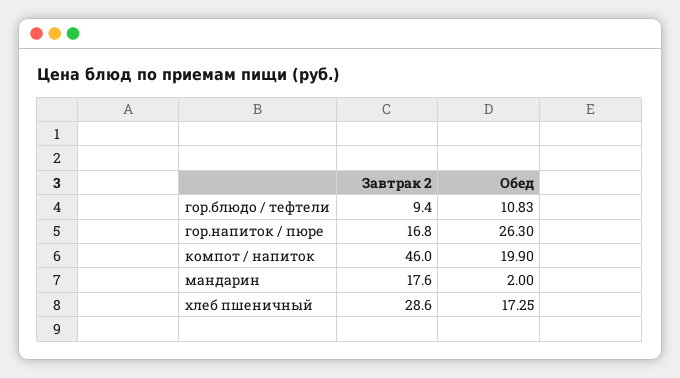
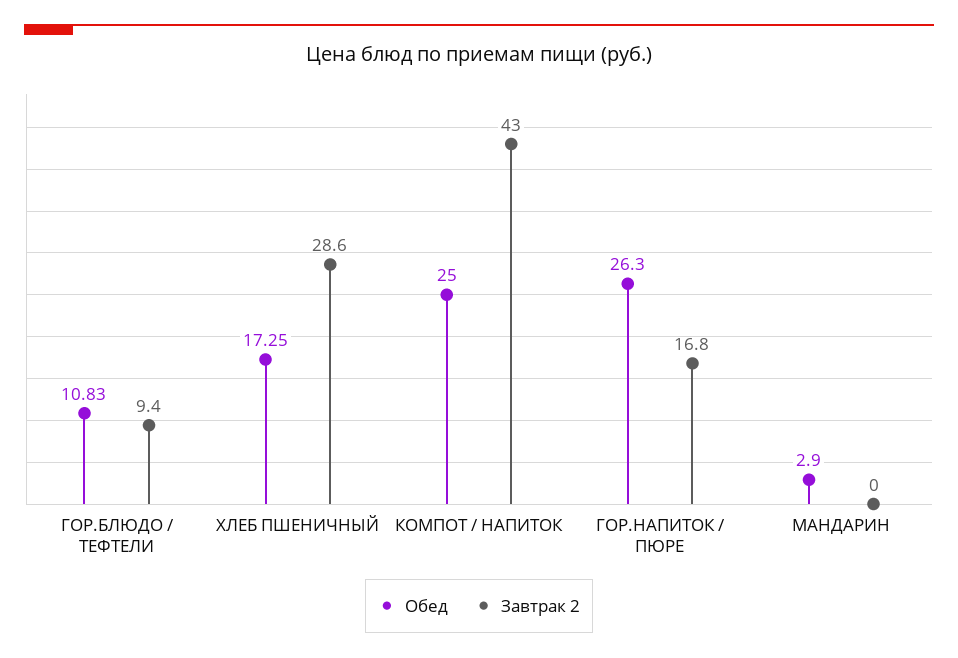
  {
    "Завтрак 2": {
      "гор.блюдо / тефтели": 9.4,
      "гор.напиток / пюре": 16.8,
-     "компот / напиток": 46,
+     "компот / напиток": 43,
-     "мандарин": 17.6,
+     "мандарин": 0,
      "хлеб пшеничный": 28.6
    },
    "Обед": {
      "гор.блюдо / тефтели": 10.83,
      "гор.напиток / пюре": 26.3,
-     "компот / напиток": 19.9,
+     "компот / напиток": 25,
-     "мандарин": 2,
+     "мандарин": 2.9,
      "хлеб пшеничный": 17.25
    }
  }

